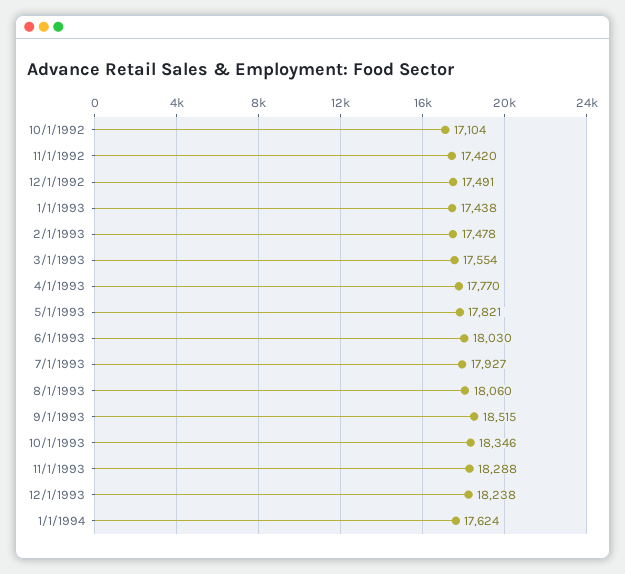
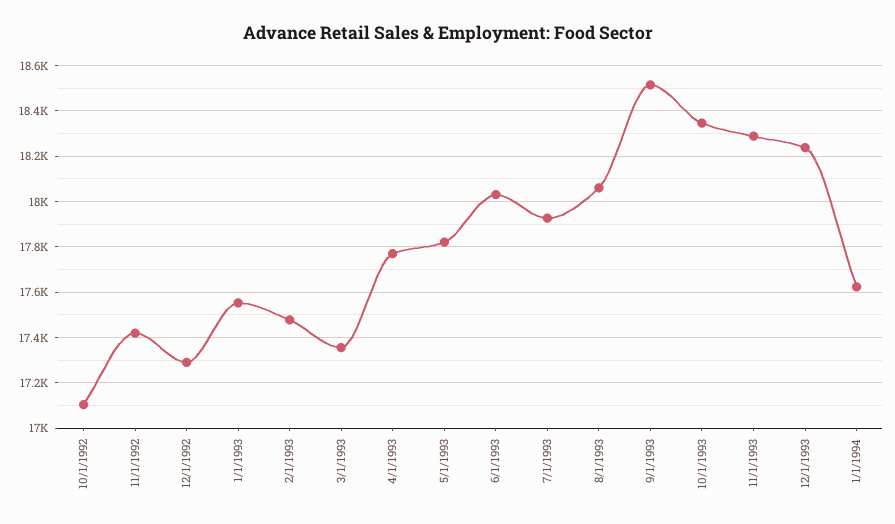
  {
    "10/1/1992": 17104,
    "11/1/1992": 17420,
-   "12/1/1992": 17491,
+   "12/1/1992": 17300,
-   "1/1/1993": 17438,
+   "1/1/1993": 17550,
    "2/1/1993": 17478,
-   "3/1/1993": 17554,
+   "3/1/1993": 17350,
    "4/1/1993": 17770,
    "5/1/1993": 17821,
    "6/1/1993": 18030,
    "7/1/1993": 17927,
    "8/1/1993": 18060,
    "9/1/1993": 18515,
    "10/1/1993": 18346,
    "11/1/1993": 18288,
    "12/1/1993": 18238,
    "1/1/1994": 17624
  }

